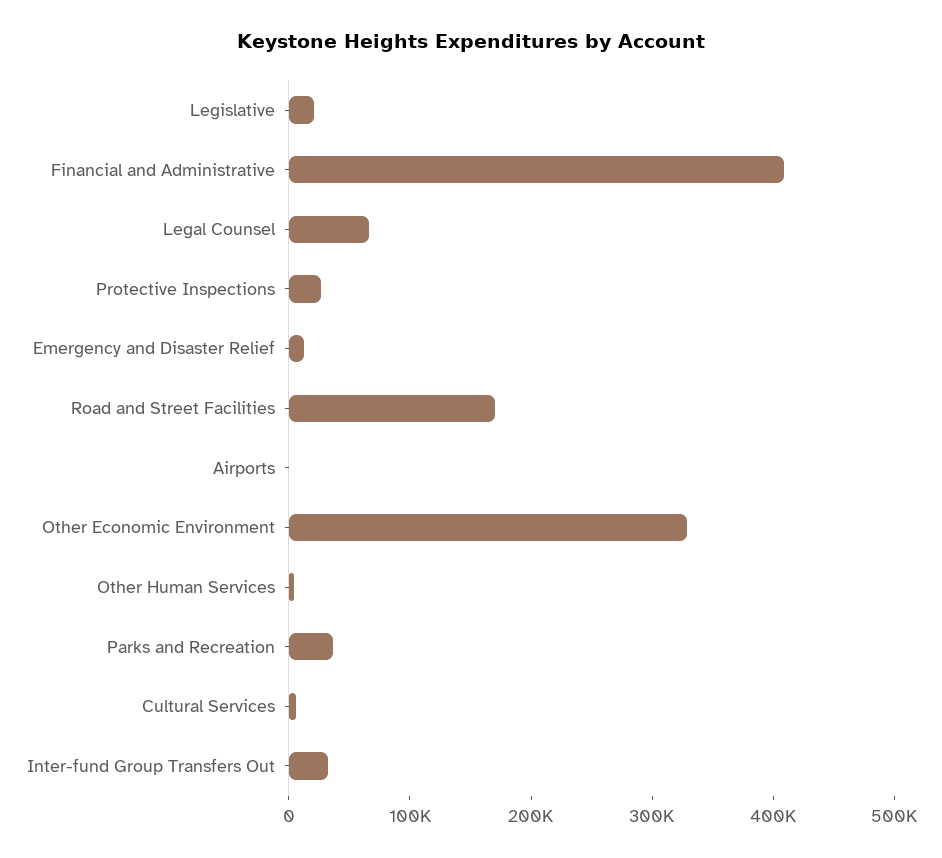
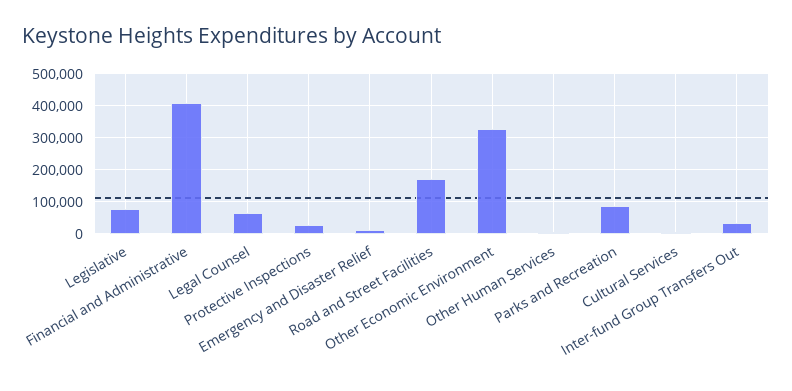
  {
-   "Legislative": 20000,
+   "Legislative": 80000,
    "Financial and Administrative": 400000,
    "Legal Counsel": 60000,
    "Protective Inspections": 20000,
    "Emergency and Disaster Relief": 20000,
    "Road and Street Facilities": 180000,
-   "Airports": 0,
    "Other Economic Environment": 320000,
    "Other Human Services": 0,
-   "Parks and Recreation": 40000,
+   "Parks and Recreation": 80000,
    "Cultural Services": 0,
    "Inter-fund Group Transfers Out": 40000
  }

